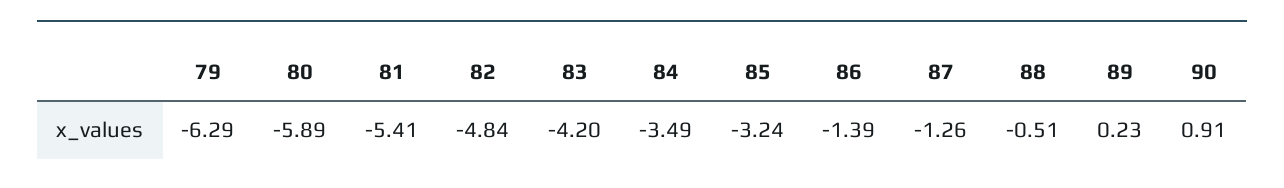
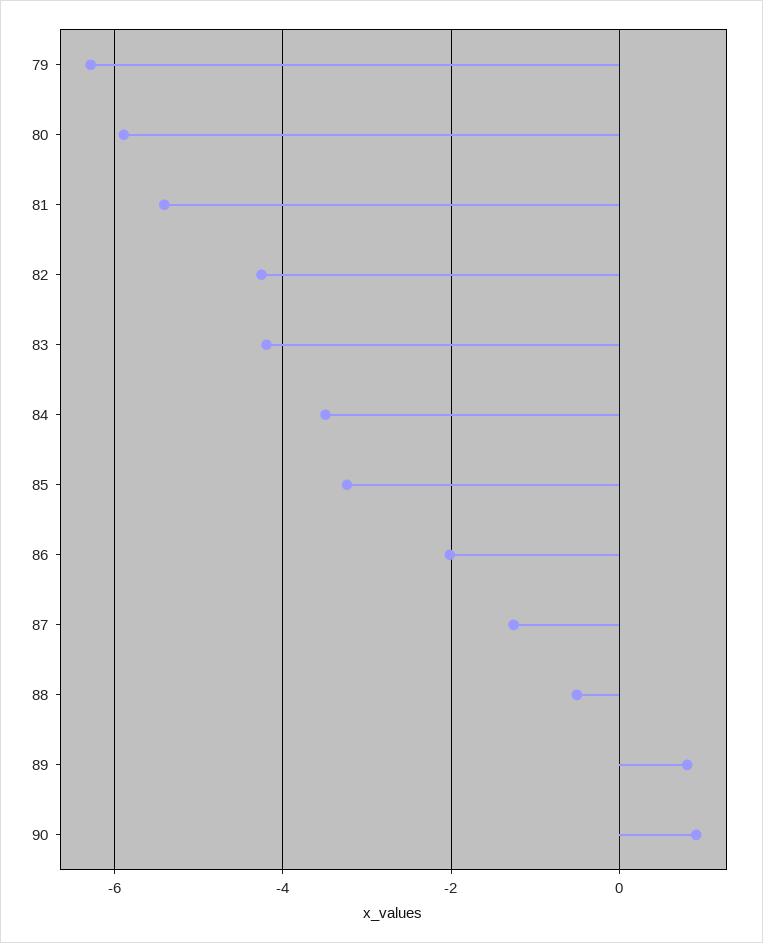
  {
    "79": -6.29,
    "80": -5.89,
    "81": -5.41,
-   "82": -4.84,
+   "82": -4.2,
    "83": -4.2,
    "84": -3.49,
    "85": -3.24,
-   "86": -1.39,
+   "86": -2,
    "87": -1.26,
    "88": -0.51,
-   "89": 0.23,
+   "89": 0.8,
    "90": 0.91
  }

